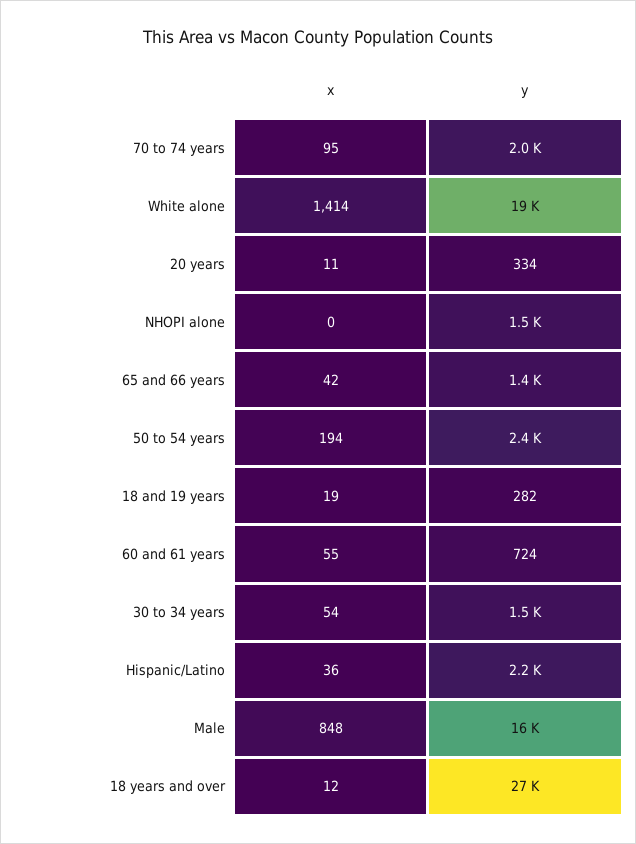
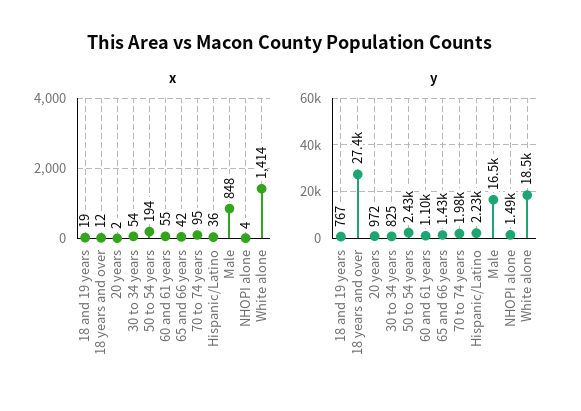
  {
    "x": {
      "70 to 74 years": 95,
      "White alone": 1414,
-     "20 years": 11,
+     "20 years": 2,
-     "NHOPI alone": 0,
+     "NHOPI alone": 4,
      "65 and 66 years": 42,
      "50 to 54 years": 194,
      "18 and 19 years": 19,
      "60 and 61 years": 55,
      "30 to 34 years": 54,
      "Hispanic/Latino": 36,
      "Male": 848,
      "18 years and over": 12
    },
    "y": {
      "70 to 74 years": 1980,
      "White alone": 18500,
-     "20 years": 334,
+     "20 years": 972,
      "NHOPI alone": 1490,
      "65 and 66 years": 1430,
      "50 to 54 years": 2430,
-     "18 and 19 years": 282,
+     "18 and 19 years": 767,
-     "60 and 61 years": 724,
+     "60 and 61 years": 1100,
-     "30 to 34 years": 1500,
+     "30 to 34 years": 825,
      "Hispanic/Latino": 2230,
      "Male": 16500,
      "18 years and over": 27400
    }
  }

